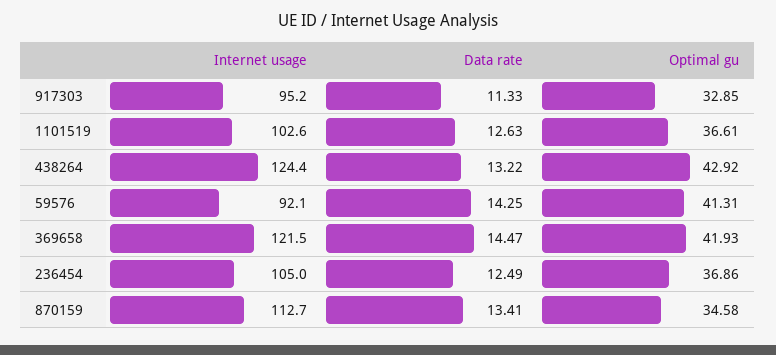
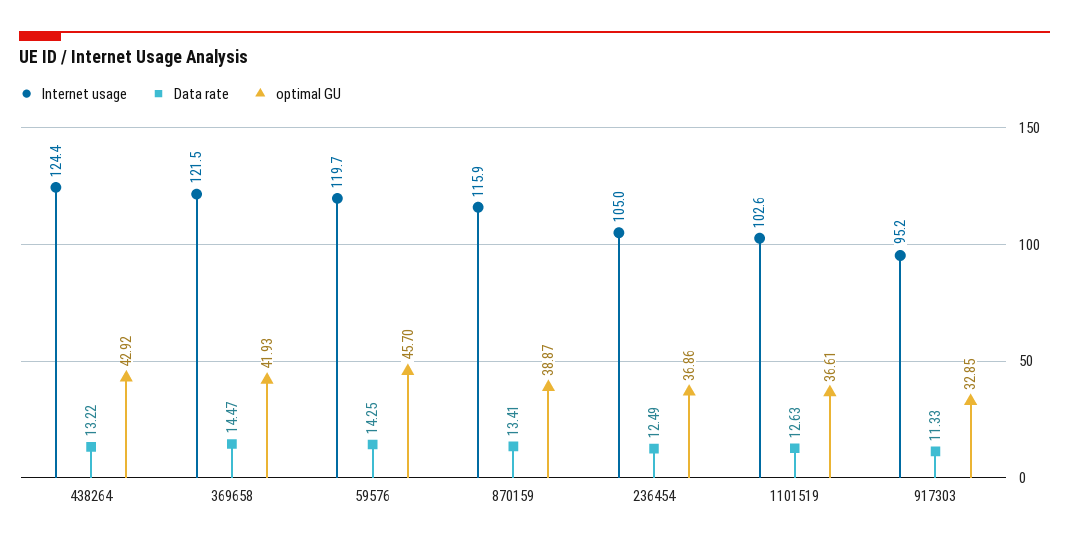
  {
    "Internet usage": {
      "917303": 95.2,
      "1101519": 102.6,
      "438264": 124.4,
-     "59576": 92.1,
+     "59576": 119.7,
      "369658": 121.5,
      "236454": 105,
-     "870159": 112.7
+     "870159": 115.9
    },
    "Data rate": {
      "917303": 11.33,
      "1101519": 12.63,
      "438264": 13.22,
      "59576": 14.25,
      "369658": 14.47,
      "236454": 12.49,
      "870159": 13.41
    },
    "Optimal gu": {
      "917303": 32.85,
      "1101519": 36.61,
      "438264": 42.92,
-     "59576": 41.31,
+     "59576": 45.7,
      "369658": 41.93,
      "236454": 36.86,
-     "870159": 34.58
+     "870159": 38.87
    }
  }

